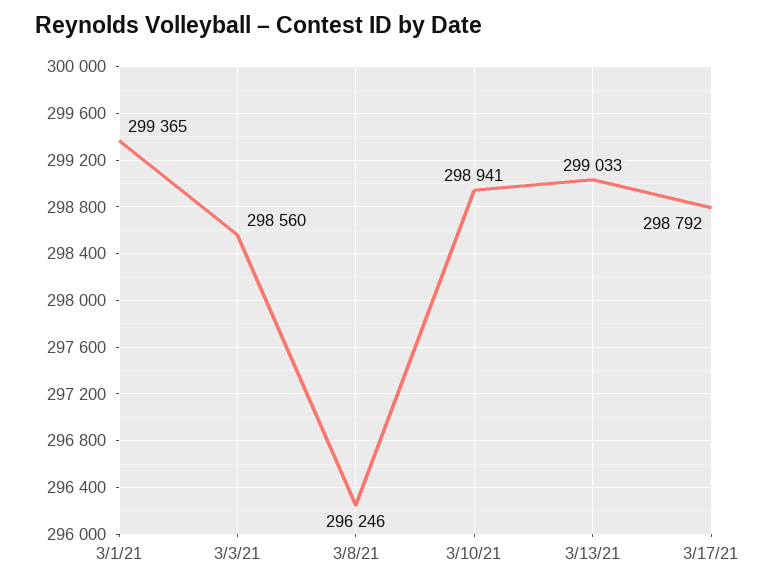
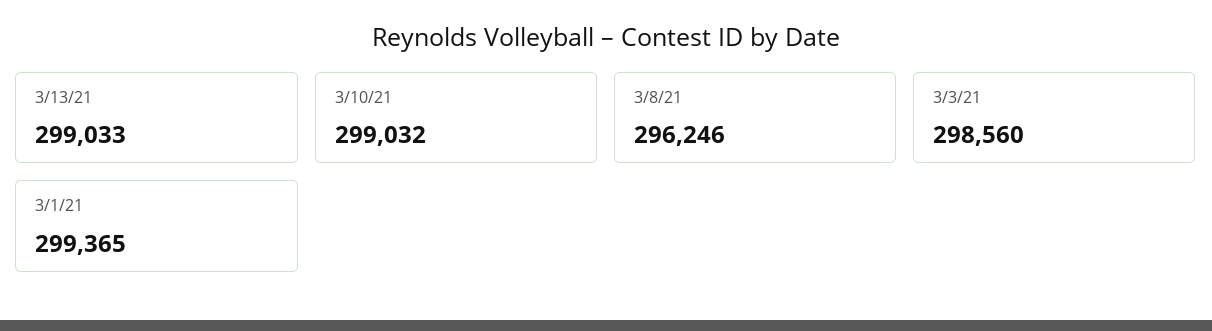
  {
    "3/1/21": 299365,
    "3/3/21": 298560,
    "3/8/21": 296246,
-   "3/10/21": 298941,
+   "3/10/21": 299032,
-   "3/13/21": 299033,
+   "3/13/21": 299033
-   "3/17/21": 298792
  }

